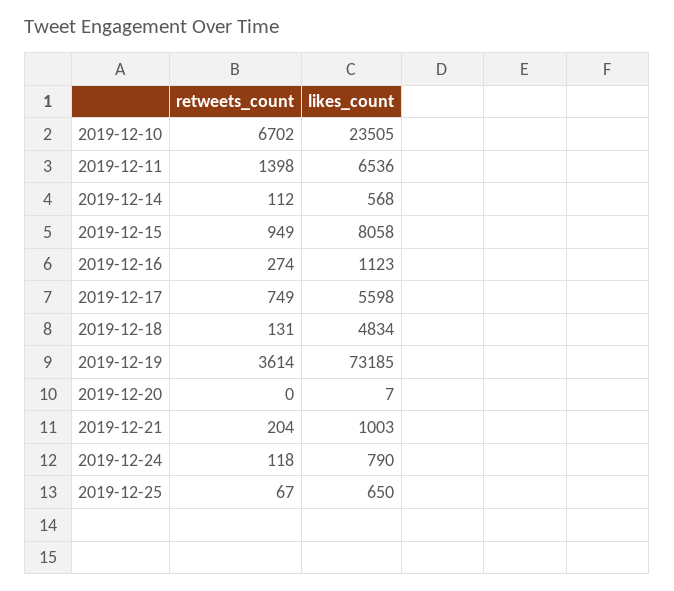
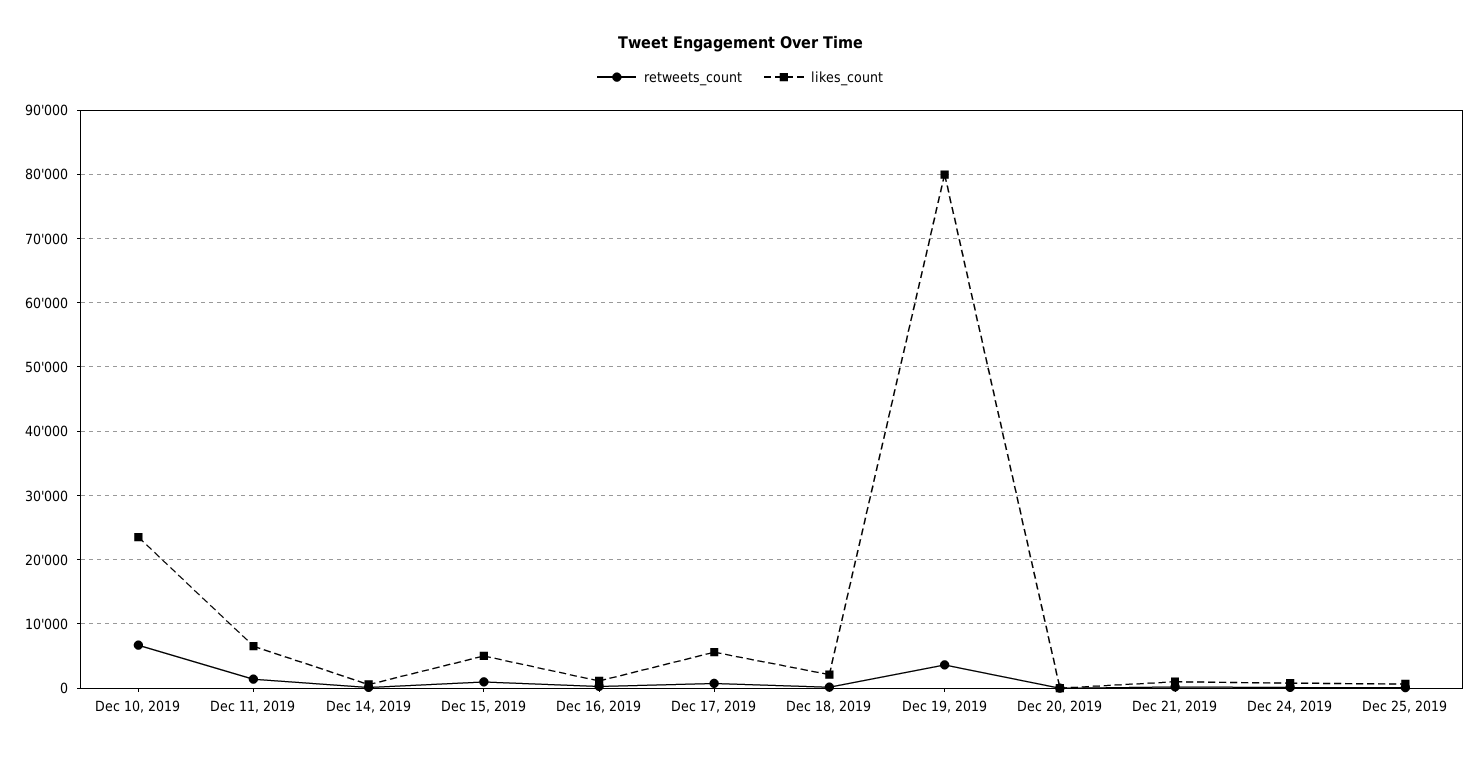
  {
    "retweets_count": {
      "2019-12-10": 6702,
      "2019-12-11": 1398,
      "2019-12-14": 112,
      "2019-12-15": 949,
      "2019-12-16": 274,
      "2019-12-17": 749,
      "2019-12-18": 131,
      "2019-12-19": 3614,
      "2019-12-20": 0,
      "2019-12-21": 204,
      "2019-12-24": 118,
      "2019-12-25": 67
    },
    "likes_count": {
      "2019-12-10": 23505,
      "2019-12-11": 6536,
      "2019-12-14": 568,
-     "2019-12-15": 8058,
+     "2019-12-15": 5000,
      "2019-12-16": 1123,
      "2019-12-17": 5598,
-     "2019-12-18": 4834,
+     "2019-12-18": 2000,
-     "2019-12-19": 73185,
+     "2019-12-19": 80000,
      "2019-12-20": 7,
      "2019-12-21": 1003,
      "2019-12-24": 790,
      "2019-12-25": 650
    }
  }

